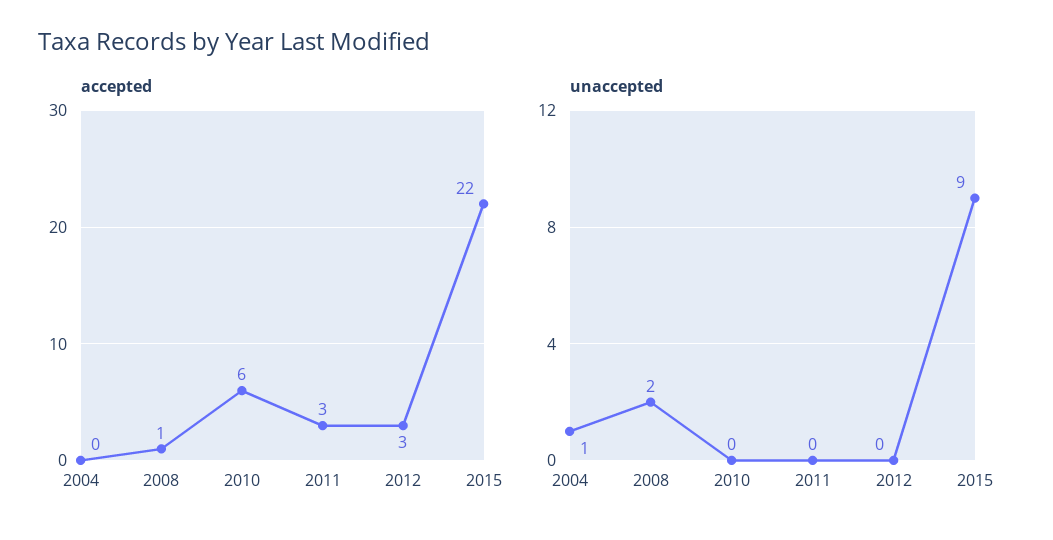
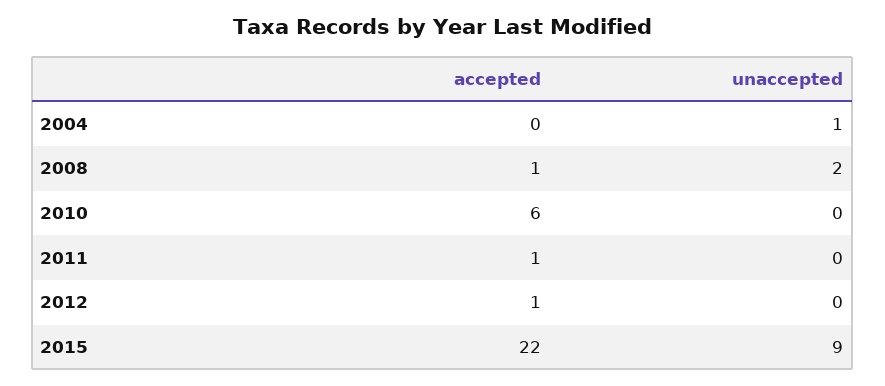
  {
    "accepted": {
      "2004": 0,
      "2008": 1,
      "2010": 6,
-     "2011": 3,
+     "2011": 1,
-     "2012": 3,
+     "2012": 1,
      "2015": 22
    },
    "unaccepted": {
      "2004": 1,
      "2008": 2,
      "2010": 0,
      "2011": 0,
      "2012": 0,
      "2015": 9
    }
  }

